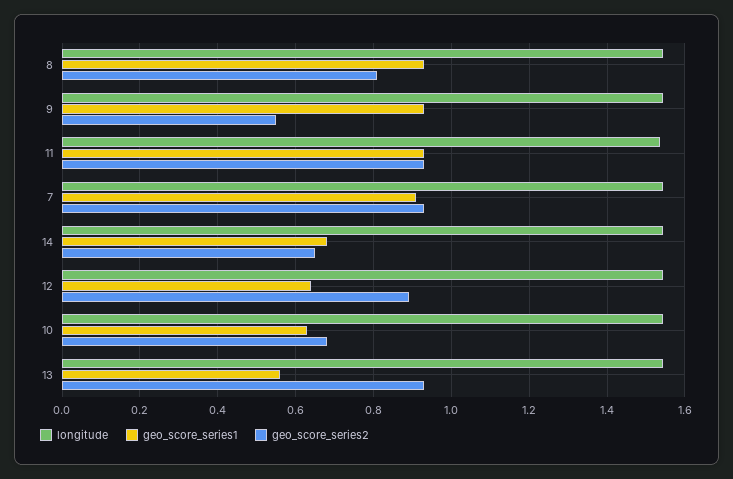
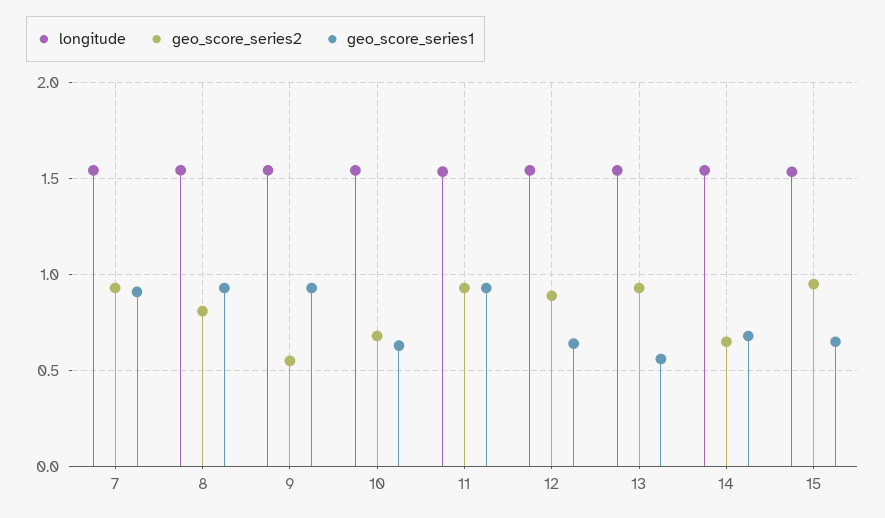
  {
    "longitude": {
      "8": 1.54,
      "9": 1.54,
      "11": 1.54,
      "7": 1.54,
      "14": 1.54,
      "12": 1.54,
      "10": 1.54,
-     "13": 1.54
+     "13": 1.54,
+     "15": 1.55
    },
    "geo_score_series1": {
      "8": 0.94,
      "9": 0.94,
      "11": 0.94,
      "7": 0.92,
      "14": 0.68,
      "12": 0.64,
      "10": 0.64,
-     "13": 0.56
+     "13": 0.56,
+     "15": 0.65
    },
    "geo_score_series2": {
      "8": 0.82,
      "9": 0.56,
      "11": 0.94,
      "7": 0.94,
      "14": 0.66,
      "12": 0.9,
      "10": 0.68,
-     "13": 0.94
+     "13": 0.94,
+     "15": 0.95
    }
  }

